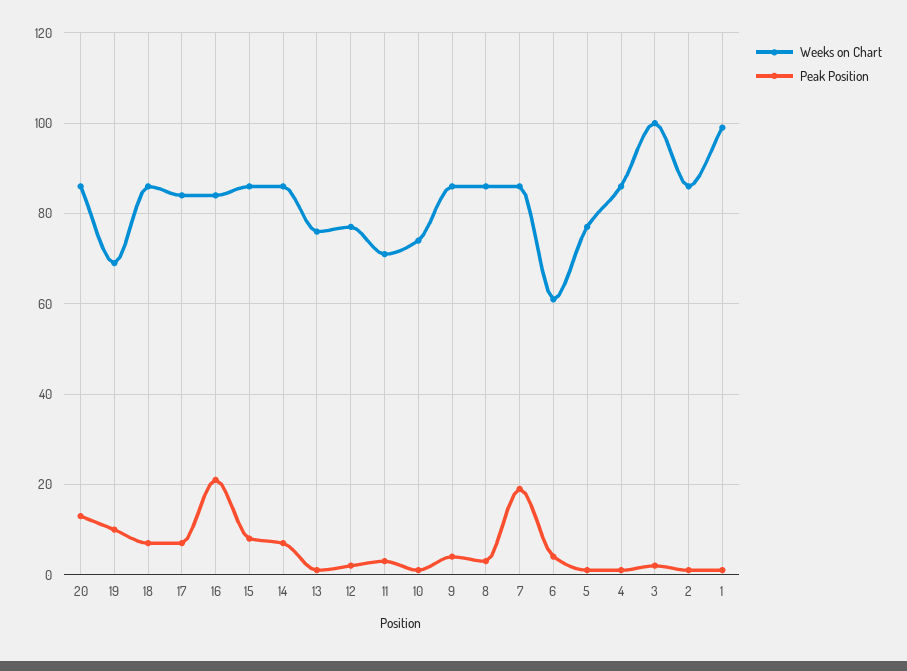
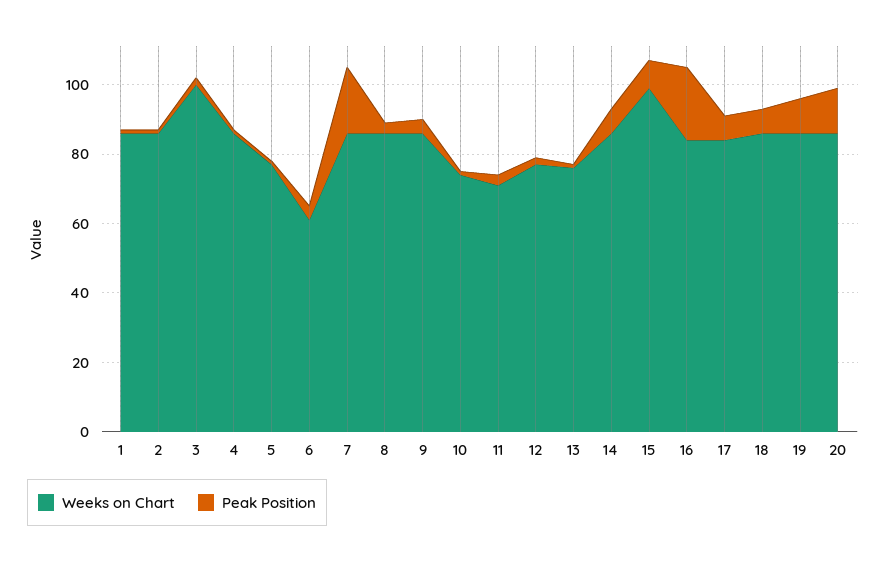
  {
    "Weeks on Chart": {
      "20": 85,
-     "19": 70,
+     "19": 85,
      "18": 85,
      "17": 85,
      "16": 85,
-     "15": 85,
+     "15": 100,
      "14": 85,
      "13": 75,
      "12": 75,
      "11": 70,
      "10": 75,
      "9": 85,
      "8": 85,
      "7": 85,
      "6": 60,
      "5": 75,
      "4": 85,
      "3": 100,
      "2": 85,
-     "1": 100
+     "1": 85
    },
    "Peak Position": {
      "20": 15,
      "19": 10,
      "18": 5,
      "17": 5,
      "16": 20,
      "15": 10,
      "14": 5,
      "13": 0,
      "12": 0,
      "11": 5,
      "10": 0,
      "9": 5,
      "8": 5,
      "7": 20,
      "6": 5,
      "5": 0,
      "4": 0,
      "3": 0,
      "2": 0,
      "1": 0
    }
  }

